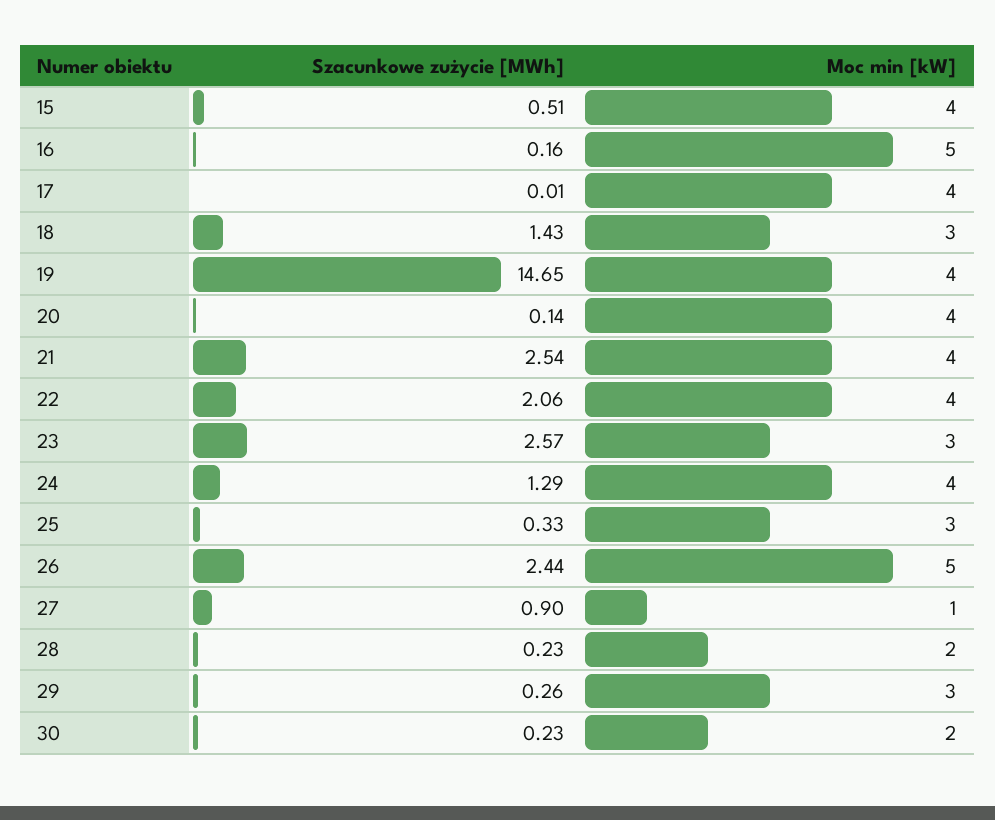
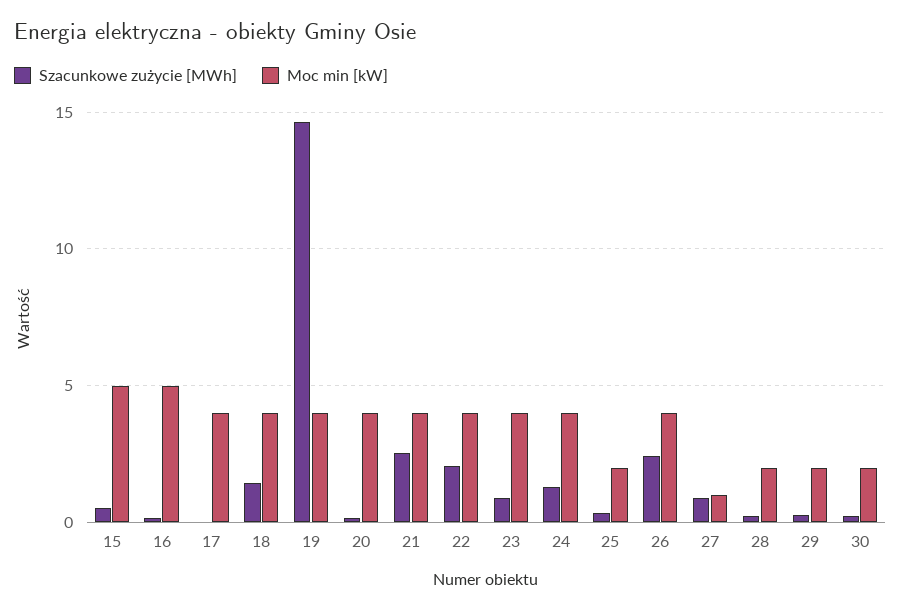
  {
    "Szacunkowe zużycie [MWh]": {
      "15": 0.51,
      "16": 0.16,
      "17": 0.01,
      "18": 1.43,
      "19": 14.65,
      "20": 0.14,
      "21": 2.54,
      "22": 2.06,
-     "23": 2.57,
+     "23": 1,
      "24": 1.29,
      "25": 0.33,
      "26": 2.44,
      "27": 0.9,
      "28": 0.23,
      "29": 0.26,
      "30": 0.23
    },
    "Moc min [kW]": {
-     "15": 4,
+     "15": 5,
      "16": 5,
      "17": 4,
-     "18": 3,
+     "18": 4,
      "19": 4,
      "20": 4,
      "21": 4,
      "22": 4,
-     "23": 3,
+     "23": 4,
      "24": 4,
-     "25": 3,
+     "25": 2,
-     "26": 5,
+     "26": 4,
      "27": 1,
      "28": 2,
-     "29": 3,
+     "29": 2,
      "30": 2
    }
  }

